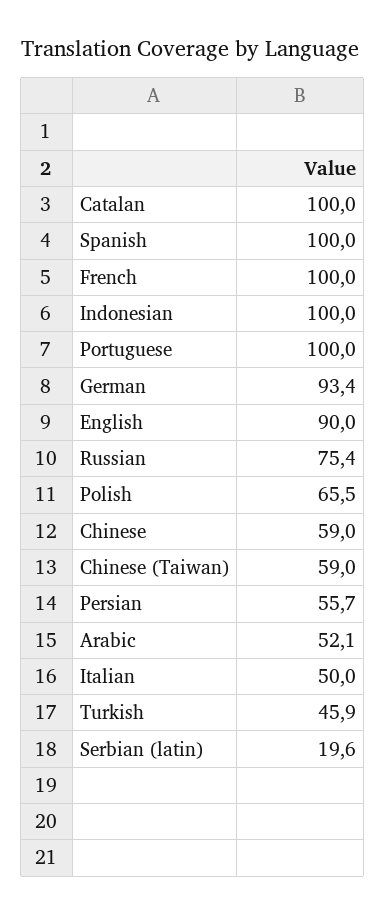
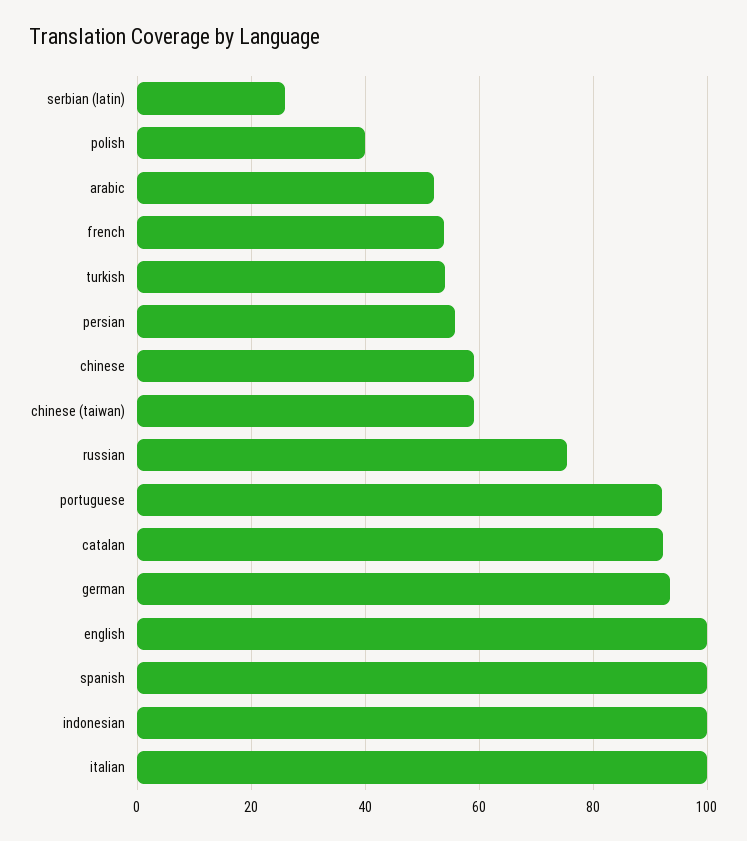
  {
-   "Catalan": 100,
+   "Catalan": 92,
    "Spanish": 100,
-   "French": 100,
+   "French": 54,
    "Indonesian": 100,
-   "Portuguese": 100,
+   "Portuguese": 92,
    "German": 93.4,
-   "English": 90,
+   "English": 100,
    "Russian": 75.4,
-   "Polish": 65.5,
+   "Polish": 40,
    "Chinese": 59,
    "Chinese (Taiwan)": 59,
    "Persian": 55.7,
    "Arabic": 52.1,
-   "Italian": 50,
+   "Italian": 100,
-   "Turkish": 45.9,
+   "Turkish": 54,
-   "Serbian (latin)": 19.6
+   "Serbian (latin)": 26
  }

